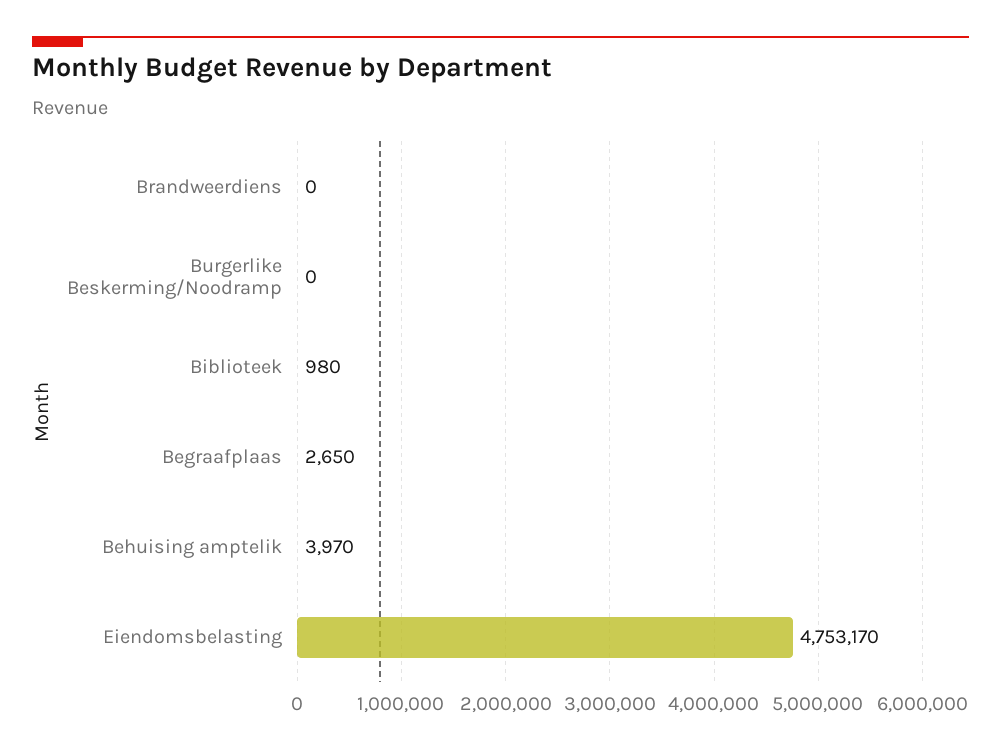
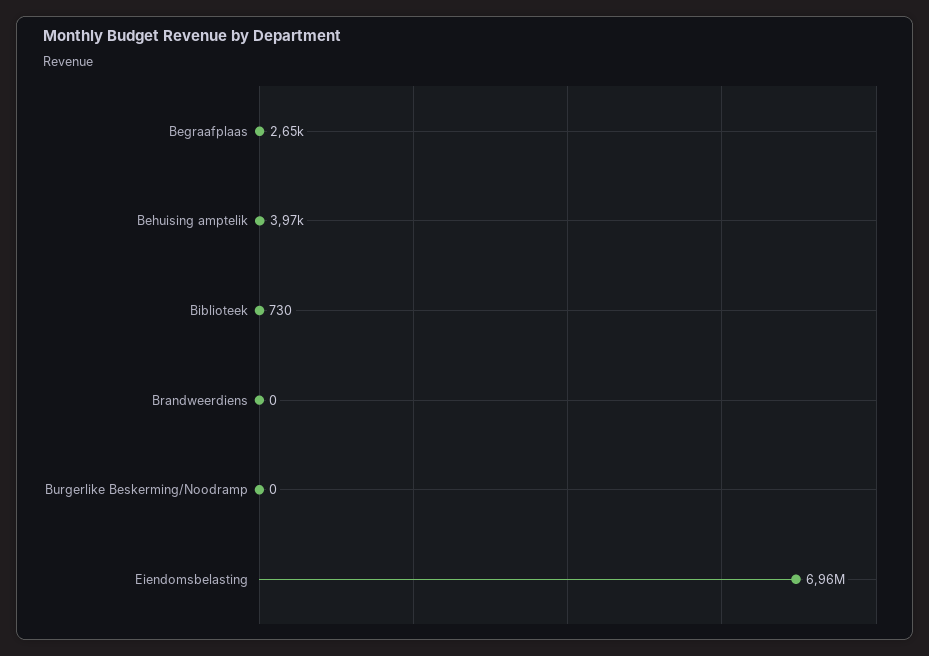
  {
    "Brandweerdiens": 0,
    "Burgerlike Beskerming/Noodramp": 0,
-   "Biblioteek": 980,
+   "Biblioteek": 730,
    "Begraafplaas": 2650,
    "Behuising amptelik": 3970,
-   "Eiendomsbelasting": 4753170
+   "Eiendomsbelasting": 6960000
  }

